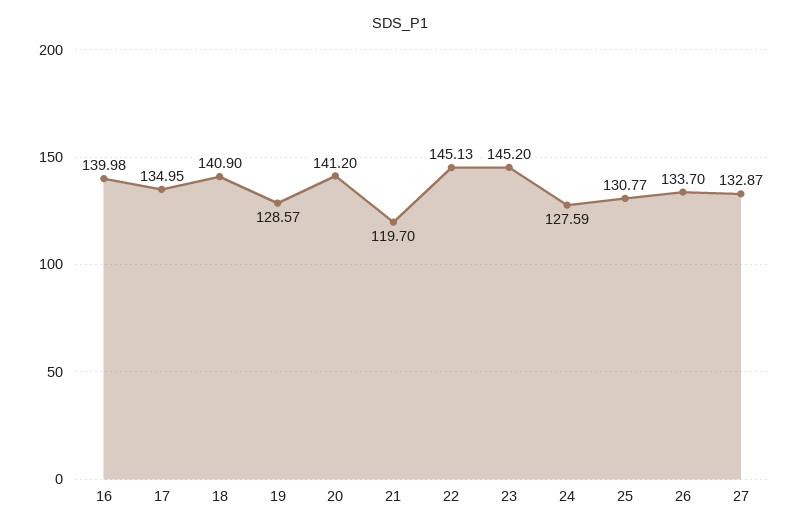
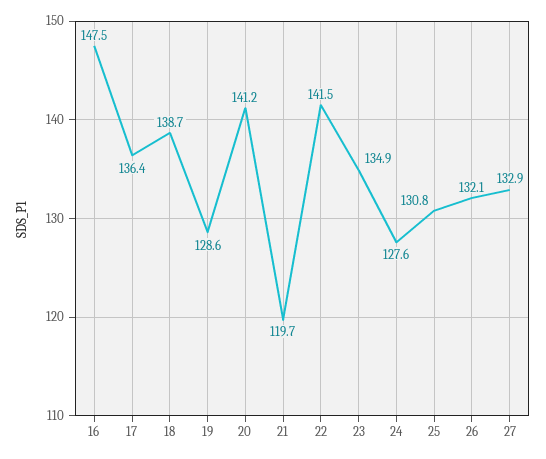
  {
-   "16": 139.98,
+   "16": 147.5,
-   "17": 134.95,
+   "17": 136.4,
-   "18": 140.9,
+   "18": 138.7,
    "19": 128.57,
    "20": 141.2,
    "21": 119.7,
-   "22": 145.13,
+   "22": 141.5,
-   "23": 145.2,
+   "23": 134.9,
    "24": 127.59,
    "25": 130.77,
-   "26": 133.7,
+   "26": 132.1,
    "27": 132.87
  }

